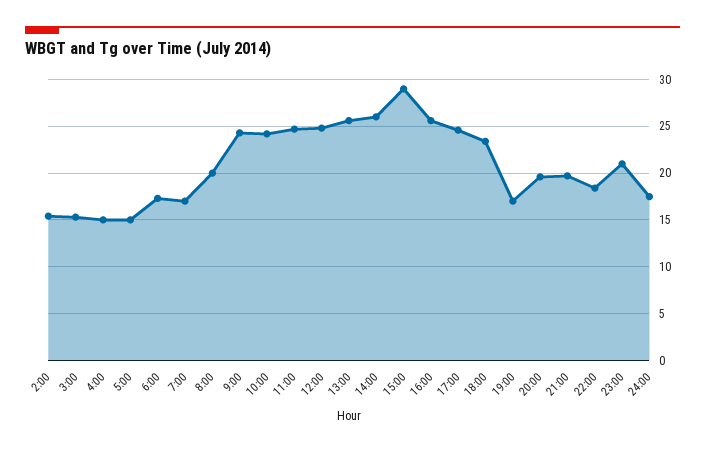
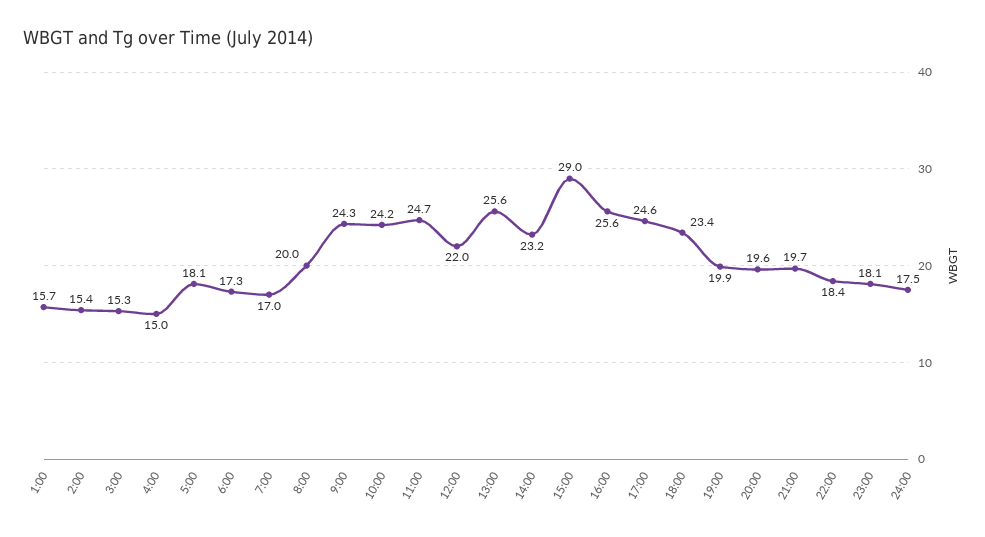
  {
    "2:00": 15.4,
    "3:00": 15.3,
    "4:00": 15,
-   "5:00": 15,
+   "5:00": 18.1,
    "6:00": 17.3,
    "7:00": 17,
    "8:00": 20,
    "9:00": 24.3,
    "10:00": 24.2,
    "11:00": 24.7,
-   "12:00": 25,
+   "12:00": 22,
    "13:00": 25.6,
-   "14:00": 26,
+   "14:00": 23.2,
    "15:00": 29,
    "16:00": 25.6,
    "17:00": 24.6,
    "18:00": 23.4,
-   "19:00": 17,
+   "19:00": 19.9,
    "20:00": 19.6,
    "21:00": 19.7,
    "22:00": 18.4,
-   "23:00": 21,
+   "23:00": 18.1,
-   "24:00": 17.5
+   "24:00": 17.5,
+   "1:00": 15.7
  }

